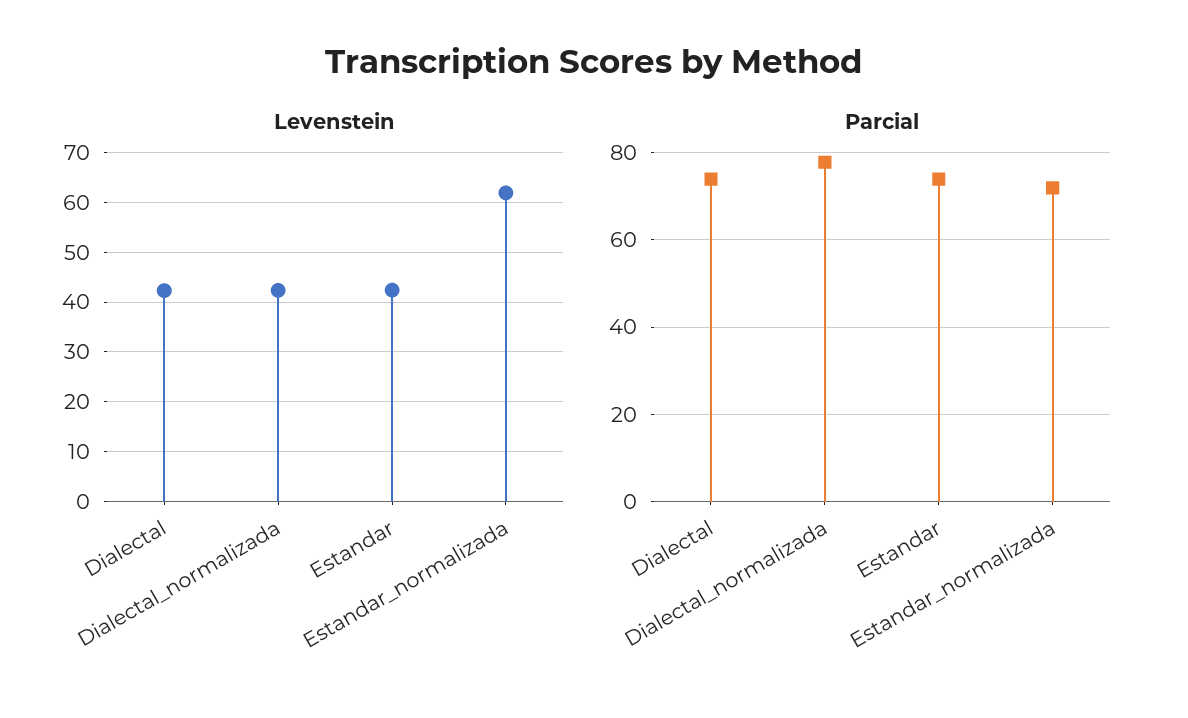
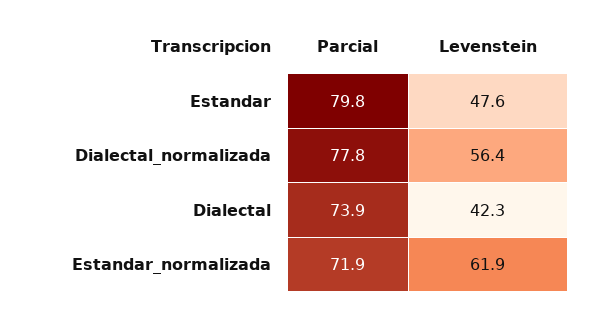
  {
    "Levenstein": {
      "Dialectal": 42.3,
-     "Dialectal_normalizada": 42,
+     "Dialectal_normalizada": 56.4,
-     "Estandar": 42,
+     "Estandar": 47.6,
      "Estandar_normalizada": 61.9
    },
    "Parcial": {
      "Dialectal": 73.9,
      "Dialectal_normalizada": 77.8,
-     "Estandar": 74,
+     "Estandar": 79.8,
      "Estandar_normalizada": 71.9
    }
  }

